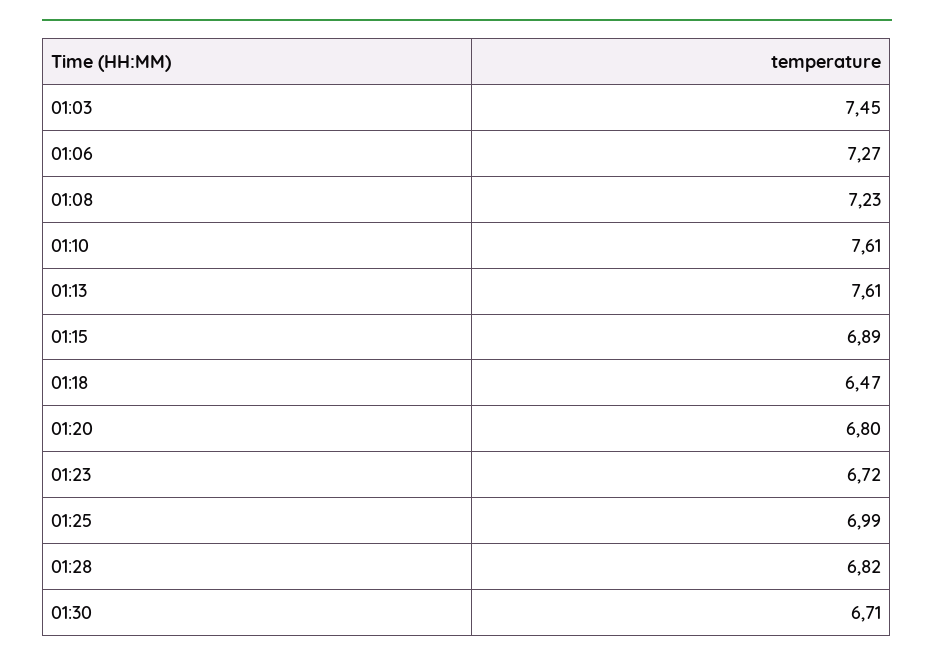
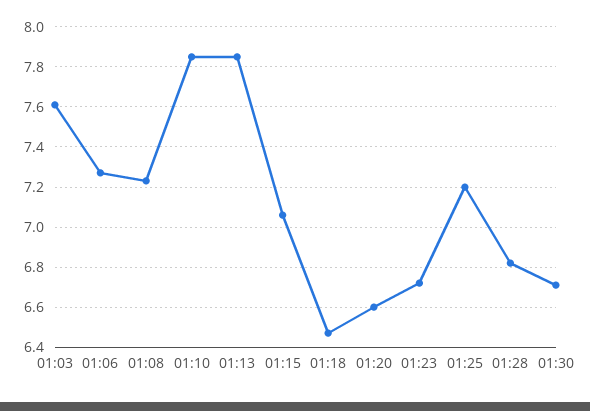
  {
-   "01:03": 7.45,
+   "01:03": 7.6,
    "01:06": 7.27,
    "01:08": 7.23,
-   "01:10": 7.61,
+   "01:10": 7.85,
-   "01:13": 7.61,
+   "01:13": 7.85,
-   "01:15": 6.89,
+   "01:15": 7.05,
    "01:18": 6.47,
-   "01:20": 6.8,
+   "01:20": 6.6,
    "01:23": 6.72,
-   "01:25": 6.99,
+   "01:25": 7.2,
    "01:28": 6.82,
    "01:30": 6.71
  }

